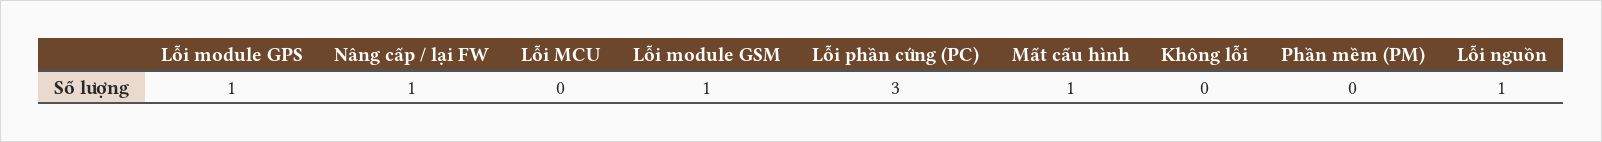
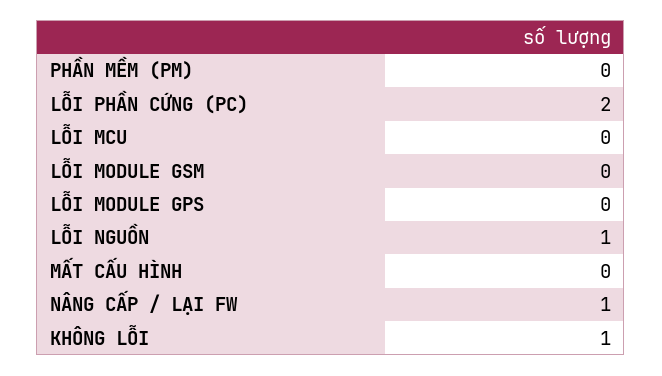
  {
-   "Lỗi module GPS": 1,
+   "Lỗi module GPS": 0,
    "Nâng cấp / lại FW": 1,
    "Lỗi MCU": 0,
-   "Lỗi module GSM": 1,
+   "Lỗi module GSM": 0,
-   "Lỗi phần cứng (PC)": 3,
+   "Lỗi phần cứng (PC)": 2,
-   "Mất cấu hình": 1,
+   "Mất cấu hình": 0,
-   "Không lỗi": 0,
+   "Không lỗi": 1,
    "Phần mềm (PM)": 0,
    "Lỗi nguồn": 1
  }

